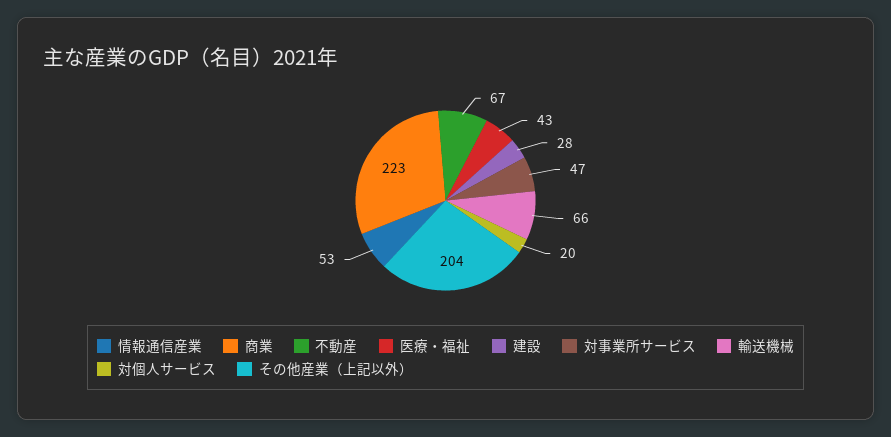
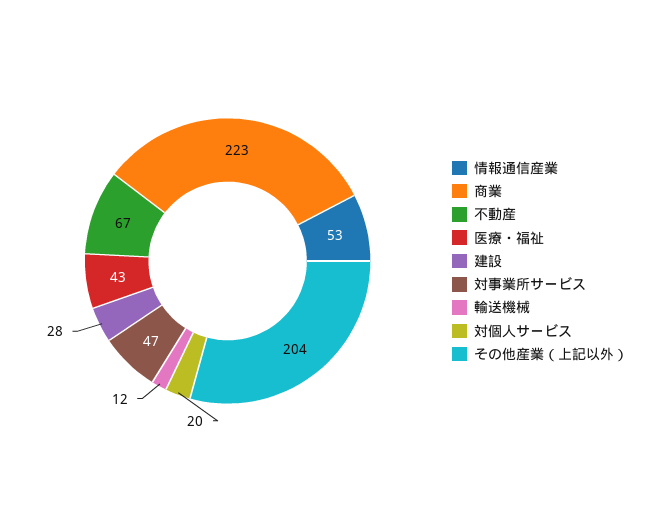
  {
    "情報通信産業": 53,
    "商業": 223,
    "不動産": 67,
    "医療・福祉": 43,
    "建設": 28,
    "対事業所サービス": 47,
-   "輸送機械": 66,
+   "輸送機械": 12,
    "対個人サービス": 20,
    "その他産業（上記以外）": 204
  }

